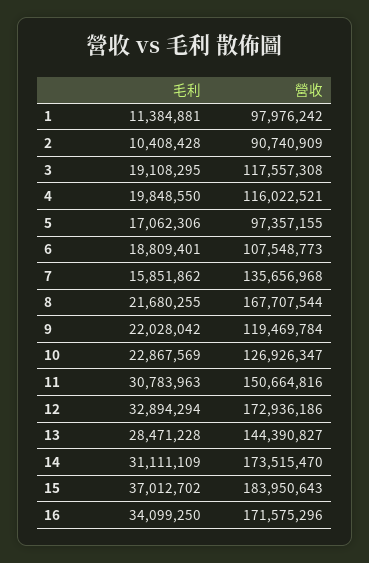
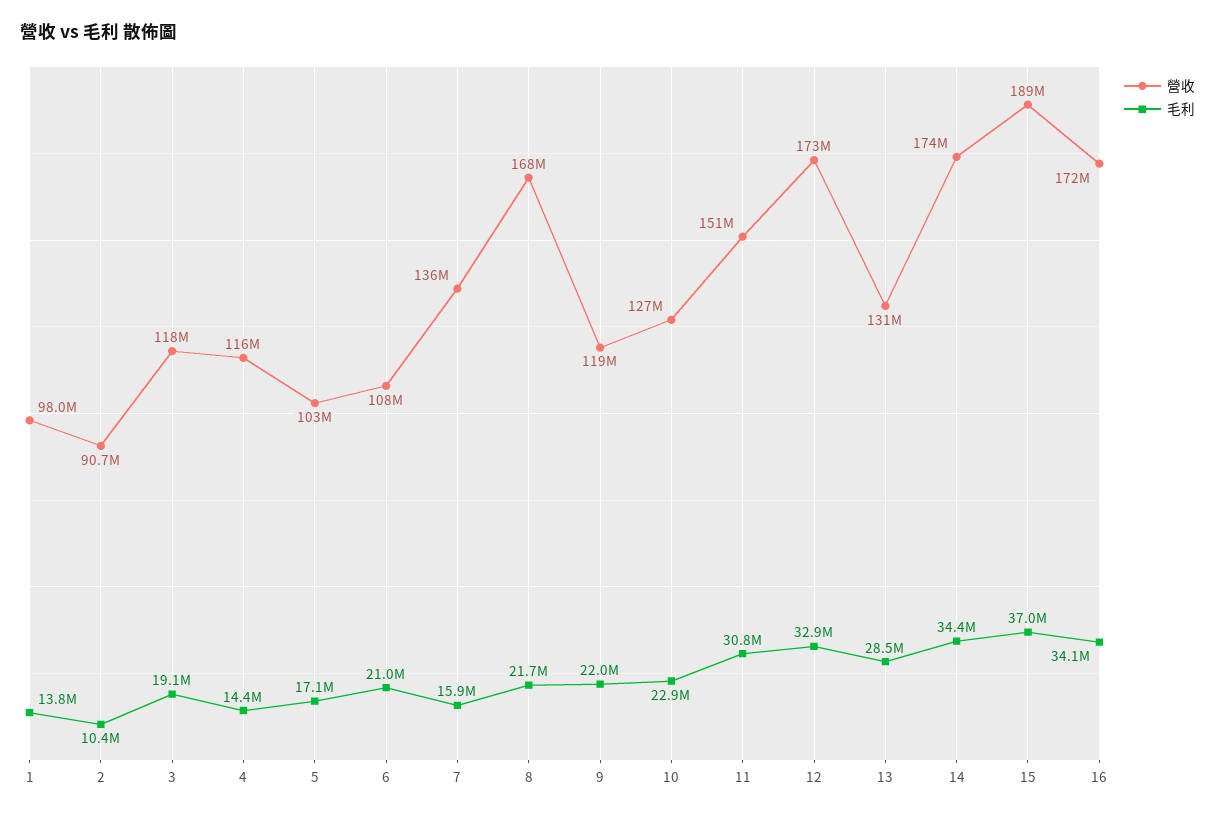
  {
    "毛利": {
-     "1": 11384881,
+     "1": 13800000,
      "2": 10408428,
      "3": 19108295,
-     "4": 19848550,
+     "4": 14400000,
      "5": 17062306,
-     "6": 18809401,
+     "6": 21000000,
      "7": 15851862,
      "8": 21680255,
      "9": 22028042,
      "10": 22867569,
      "11": 30783963,
      "12": 32894294,
      "13": 28471228,
-     "14": 31111109,
+     "14": 34400000,
      "15": 37012702,
      "16": 34099250
    },
    "營收": {
      "1": 97976242,
      "2": 90740909,
      "3": 117557308,
      "4": 116022521,
-     "5": 97357155,
+     "5": 103000000,
      "6": 107548773,
      "7": 135656968,
      "8": 167707544,
      "9": 119469784,
      "10": 126926347,
      "11": 150664816,
      "12": 172936186,
-     "13": 144390827,
+     "13": 131000000,
      "14": 173515470,
-     "15": 183950643,
+     "15": 189000000,
      "16": 171575296
    }
  }

